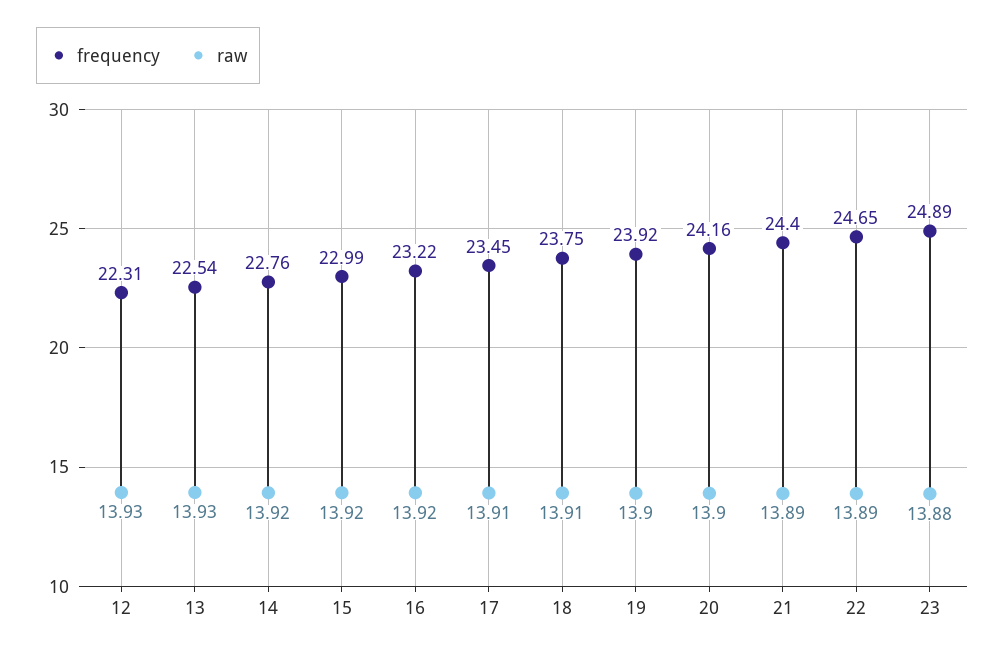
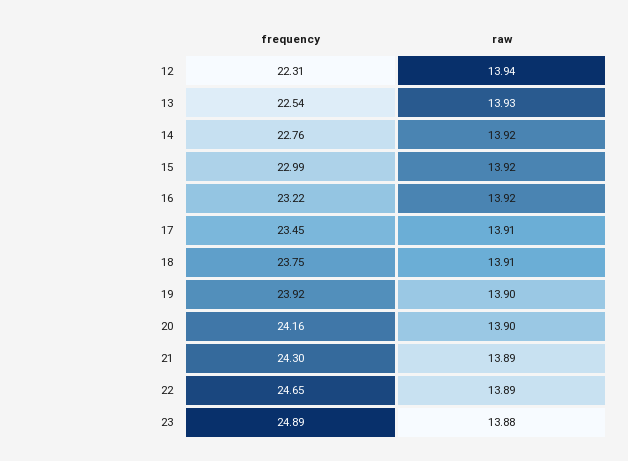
  {
    "frequency": {
      "12": 22.31,
      "13": 22.54,
      "14": 22.76,
      "15": 22.99,
      "16": 23.22,
      "17": 23.45,
      "18": 23.75,
      "19": 23.92,
      "20": 24.16,
-     "21": 24.4,
+     "21": 24.3,
      "22": 24.65,
      "23": 24.89
    },
    "raw": {
-     "12": 13.93,
+     "12": 13.94,
      "13": 13.93,
      "14": 13.92,
      "15": 13.92,
      "16": 13.92,
      "17": 13.91,
      "18": 13.91,
      "19": 13.9,
      "20": 13.9,
      "21": 13.89,
      "22": 13.89,
      "23": 13.88
    }
  }

